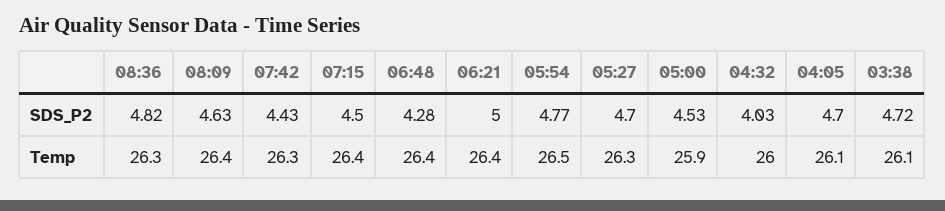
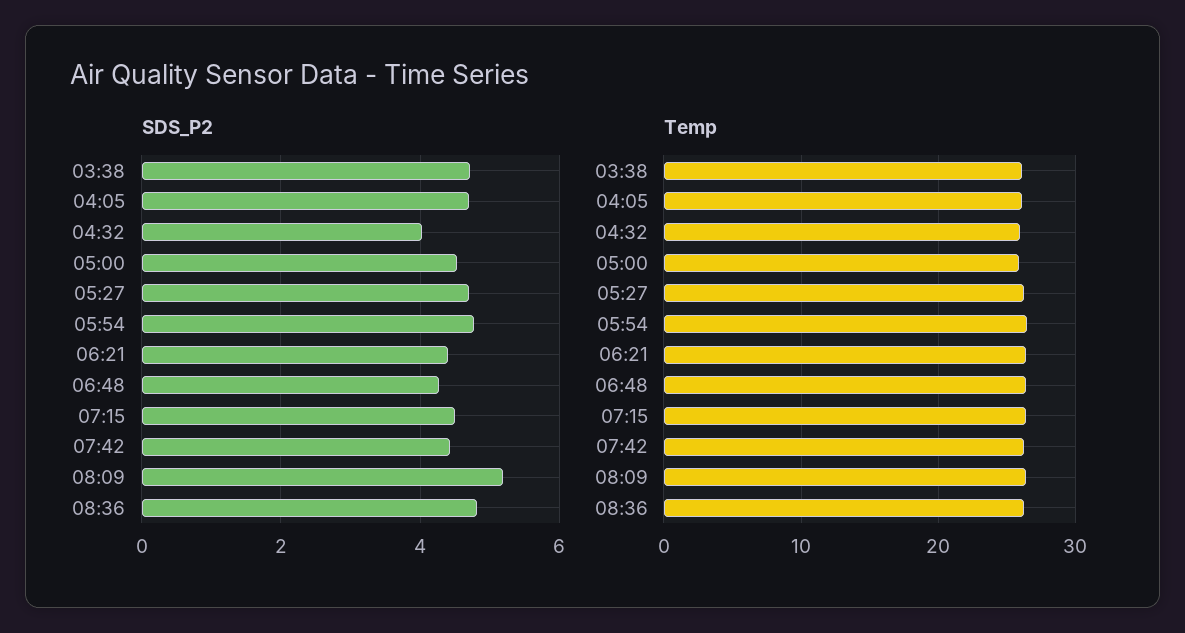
  {
    "SDS_P2": {
      "08:36": 4.82,
-     "08:09": 4.63,
+     "08:09": 5.2,
      "07:42": 4.43,
      "07:15": 4.5,
      "06:48": 4.28,
-     "06:21": 5,
+     "06:21": 4.4,
      "05:54": 4.77,
      "05:27": 4.7,
      "05:00": 4.53,
      "04:32": 4.03,
      "04:05": 4.7,
      "03:38": 4.72
    },
    "Temp": {
      "08:36": 26.3,
      "08:09": 26.4,
      "07:42": 26.3,
      "07:15": 26.4,
      "06:48": 26.4,
      "06:21": 26.4,
      "05:54": 26.5,
      "05:27": 26.3,
      "05:00": 25.9,
      "04:32": 26,
      "04:05": 26.1,
      "03:38": 26.1
    }
  }

